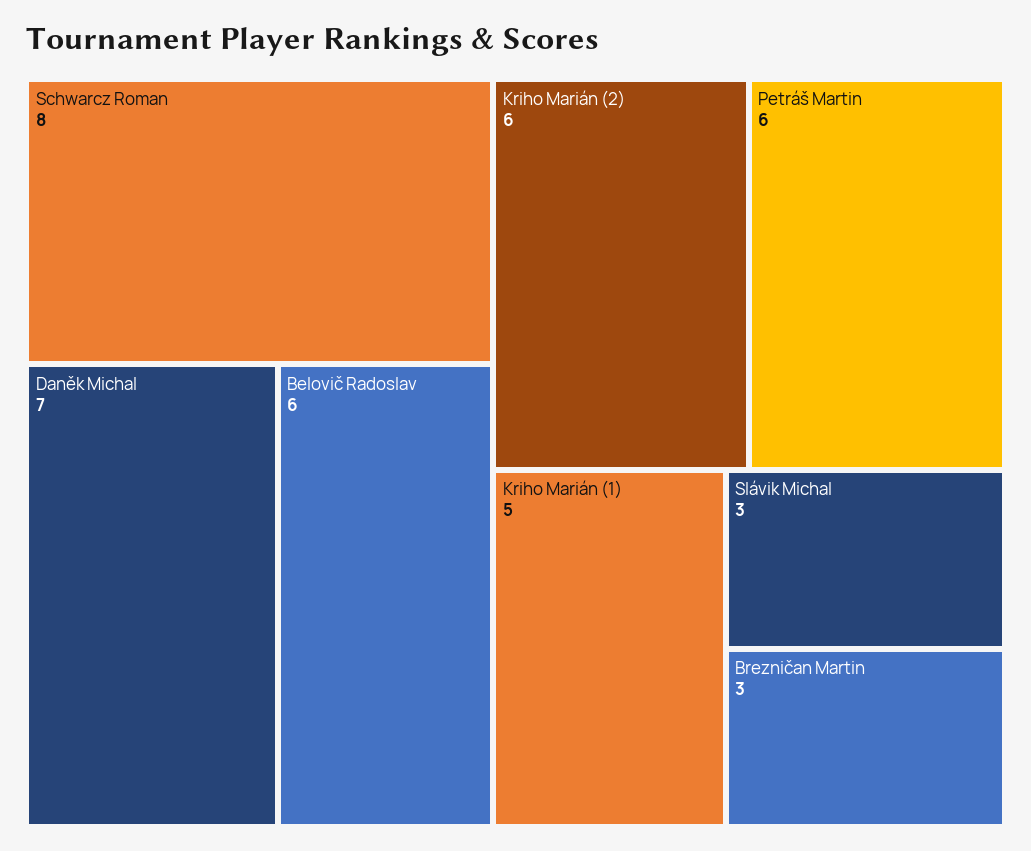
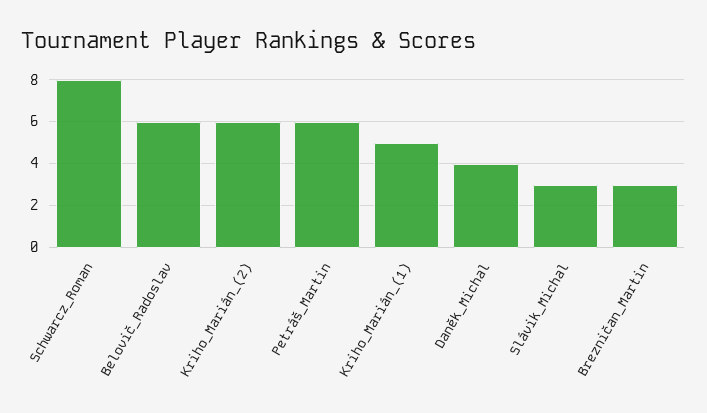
  {
    "Schwarcz Roman": 8,
-   "Daněk Michal": 7,
+   "Daněk Michal": 4,
    "Belovič Radoslav": 6,
    "Kriho Marián (2)": 6,
    "Petráš Martin": 6,
    "Kriho Marián (1)": 5,
    "Slávik Michal": 3,
    "Brezničan Martin": 3
  }

